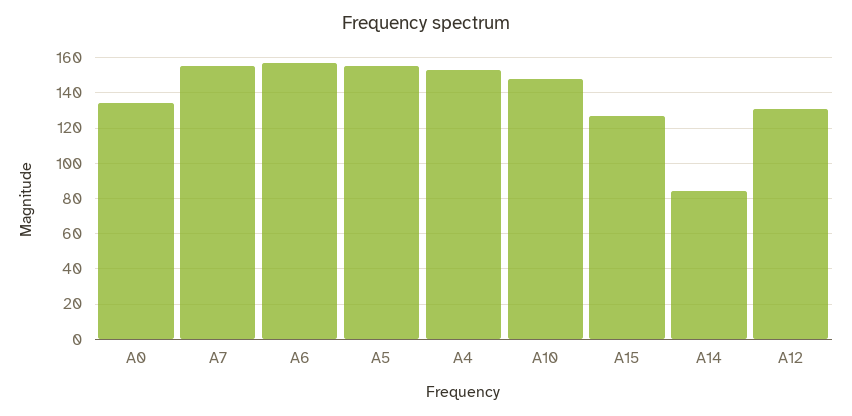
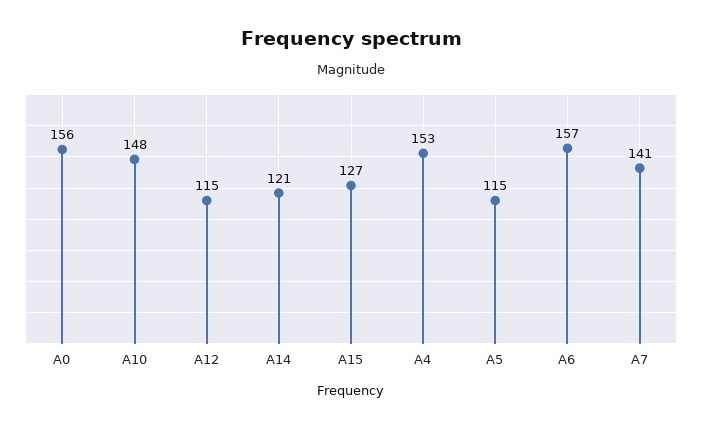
  {
-   "A0": 135,
+   "A0": 156,
-   "A7": 155,
+   "A7": 141,
    "A6": 157,
-   "A5": 155,
+   "A5": 115,
    "A4": 153,
    "A10": 148,
    "A15": 127,
-   "A14": 85,
+   "A14": 121,
-   "A12": 130
+   "A12": 115
  }

